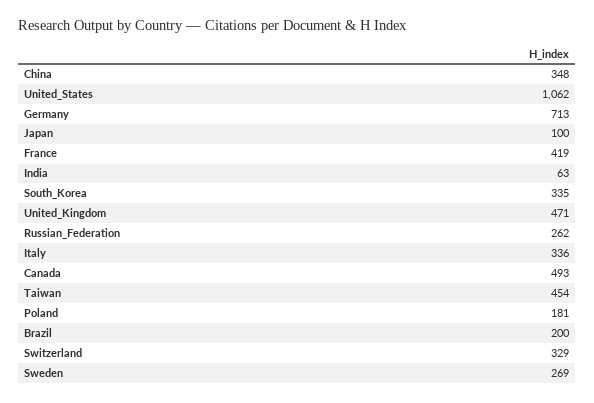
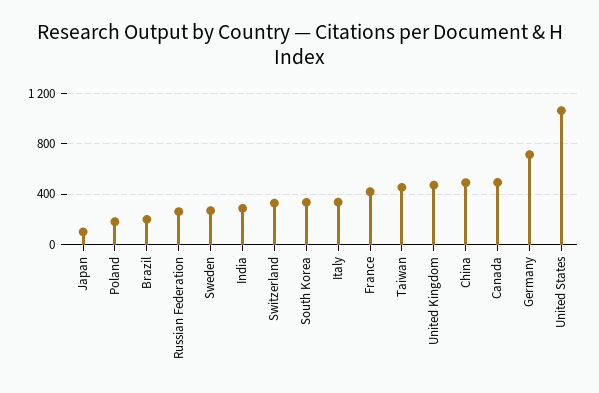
  {
-   "China": 348,
+   "China": 500,
    "United_States": 1062,
    "Germany": 713,
    "Japan": 100,
    "France": 419,
-   "India": 63,
+   "India": 300,
    "South_Korea": 335,
    "United_Kingdom": 471,
    "Russian_Federation": 262,
    "Italy": 336,
    "Canada": 493,
    "Taiwan": 454,
    "Poland": 181,
    "Brazil": 200,
    "Switzerland": 329,
    "Sweden": 269
  }

